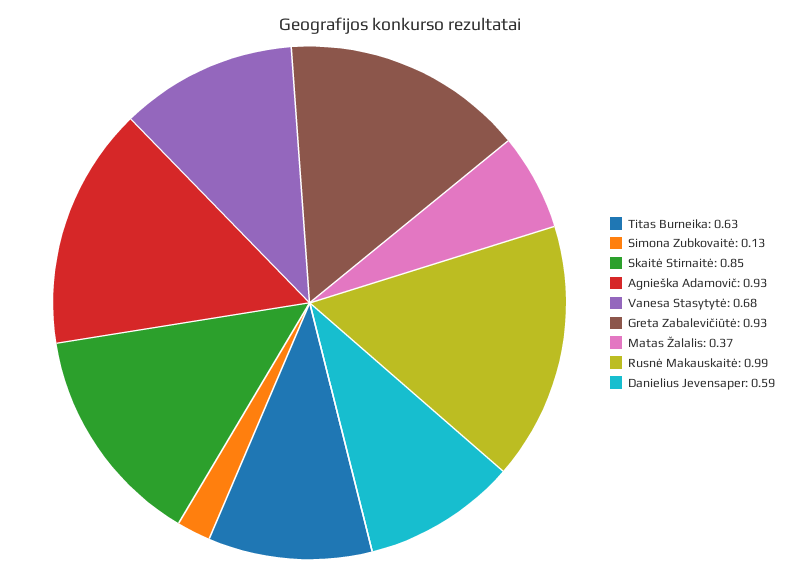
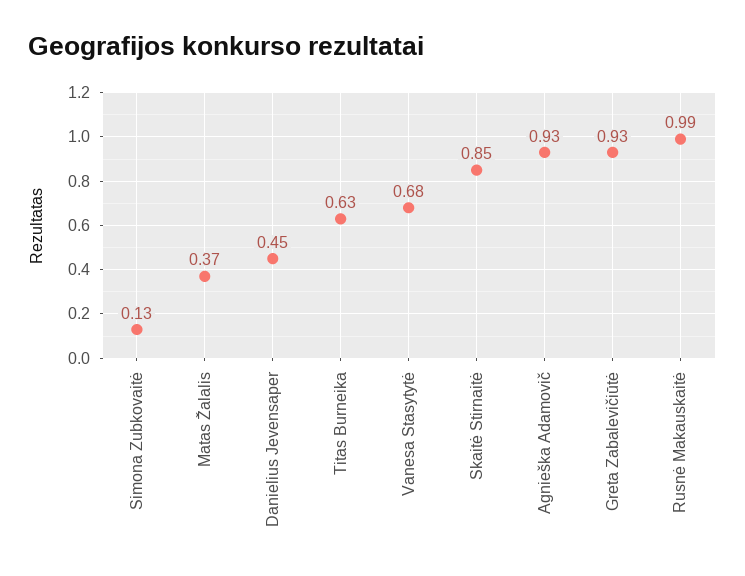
  {
    "Titas Burneika": 0.63,
    "Simona Zubkovaitė": 0.13,
    "Skaitė Stirnaitė": 0.85,
    "Agnieška Adamovič": 0.93,
    "Vanesa Stasytytė": 0.68,
    "Greta Zabalevičiūtė": 0.93,
    "Matas Žalalis": 0.37,
    "Rusnė Makauskaitė": 0.99,
-   "Danielius Jevensaper": 0.59
+   "Danielius Jevensaper": 0.45
  }

